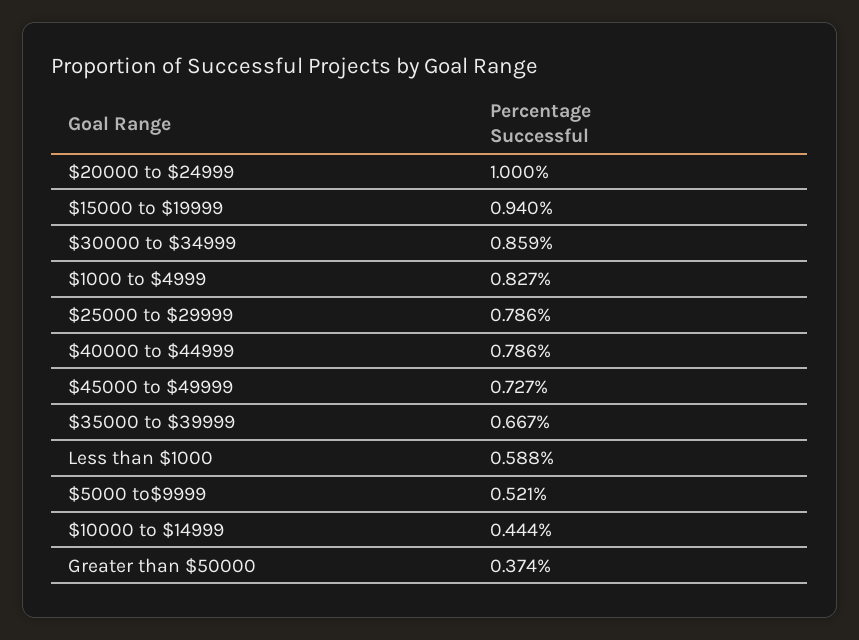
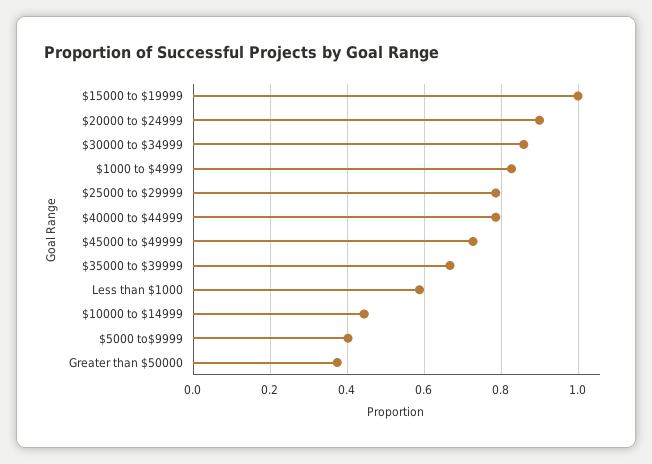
  {
-   "$20000 to $24999": 1,
+   "$20000 to $24999": 0.9,
-   "$15000 to $19999": 0.94,
+   "$15000 to $19999": 1,
    "$30000 to $34999": 0.859,
    "$1000 to $4999": 0.827,
    "$25000 to $29999": 0.786,
    "$40000 to $44999": 0.786,
    "$45000 to $49999": 0.727,
    "$35000 to $39999": 0.667,
    "Less than $1000": 0.588,
-   "$5000 to$9999": 0.521,
+   "$5000 to$9999": 0.4,
    "$10000 to $14999": 0.444,
    "Greater than $50000": 0.374
  }

